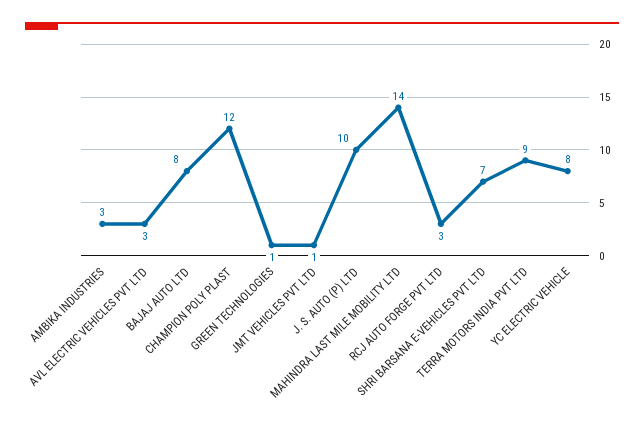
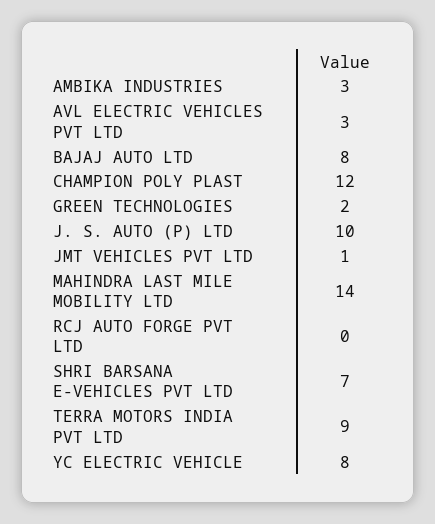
  {
    "AMBIKA INDUSTRIES": 3,
    "AVL ELECTRIC VEHICLES PVT LTD": 3,
    "BAJAJ AUTO LTD": 8,
    "CHAMPION POLY PLAST": 12,
-   "GREEN TECHNOLOGIES": 1,
+   "GREEN TECHNOLOGIES": 2,
    "JMT VEHICLES PVT LTD": 1,
    "J. S. AUTO (P) LTD": 10,
    "MAHINDRA LAST MILE MOBILITY LTD": 14,
-   "RCJ AUTO FORGE PVT LTD": 3,
+   "RCJ AUTO FORGE PVT LTD": 0,
    "SHRI BARSANA E-VEHICLES PVT LTD": 7,
    "TERRA MOTORS INDIA PVT LTD": 9,
    "YC ELECTRIC VEHICLE": 8
  }

